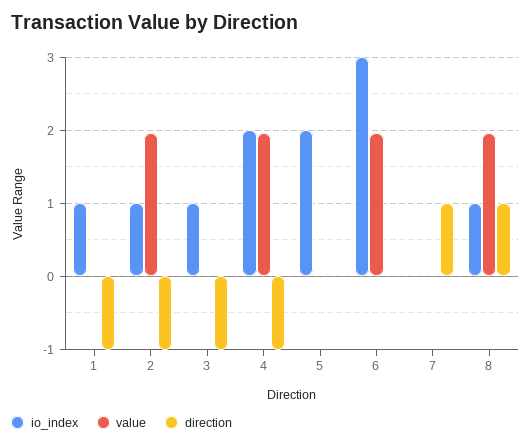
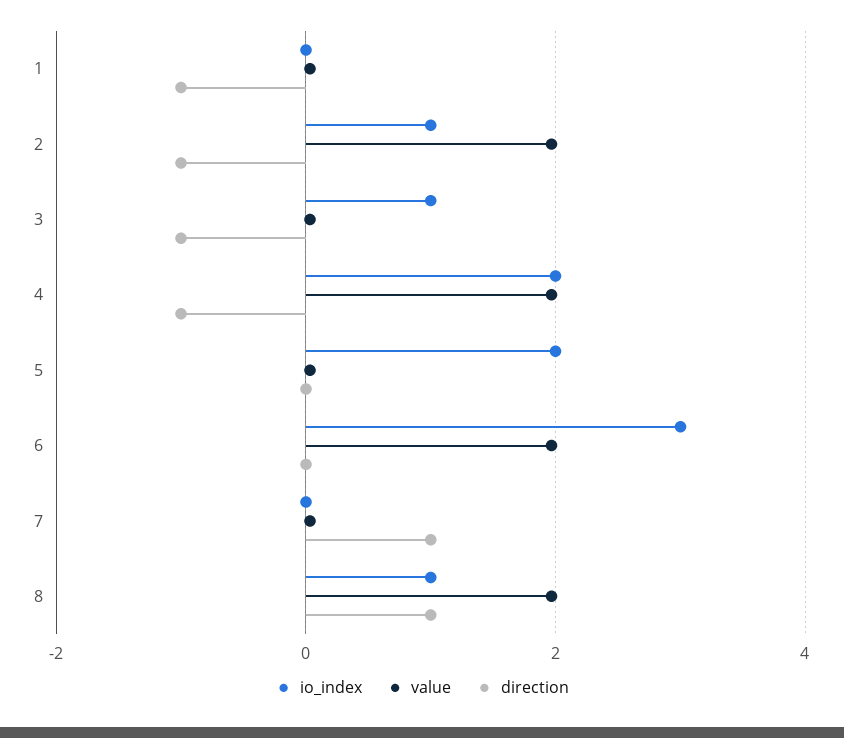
  {
    "io_index": {
-     "1": 1,
+     "1": 0,
      "2": 1,
      "3": 1,
      "4": 2,
      "5": 2,
      "6": 3,
      "7": 0,
      "8": 1
    },
    "value": {
      "1": 0,
      "2": 2,
      "3": 0,
      "4": 2,
      "5": 0,
      "6": 2,
      "7": 0,
      "8": 2
    },
    "direction": {
      "1": -1,
      "2": -1,
      "3": -1,
      "4": -1,
      "5": 0,
      "6": 0,
      "7": 1,
      "8": 1
    }
  }

